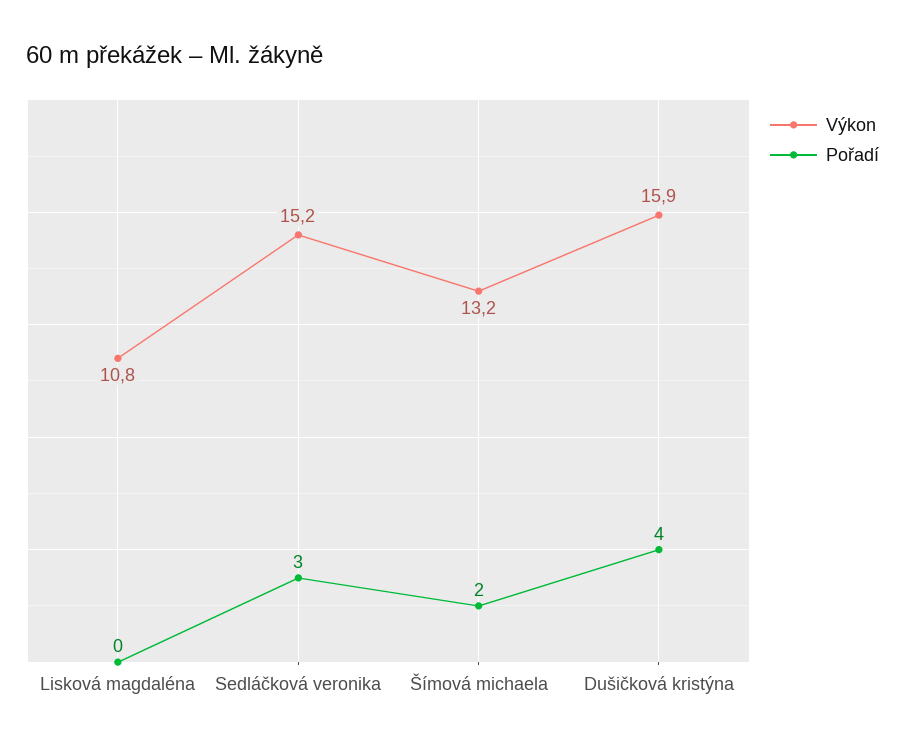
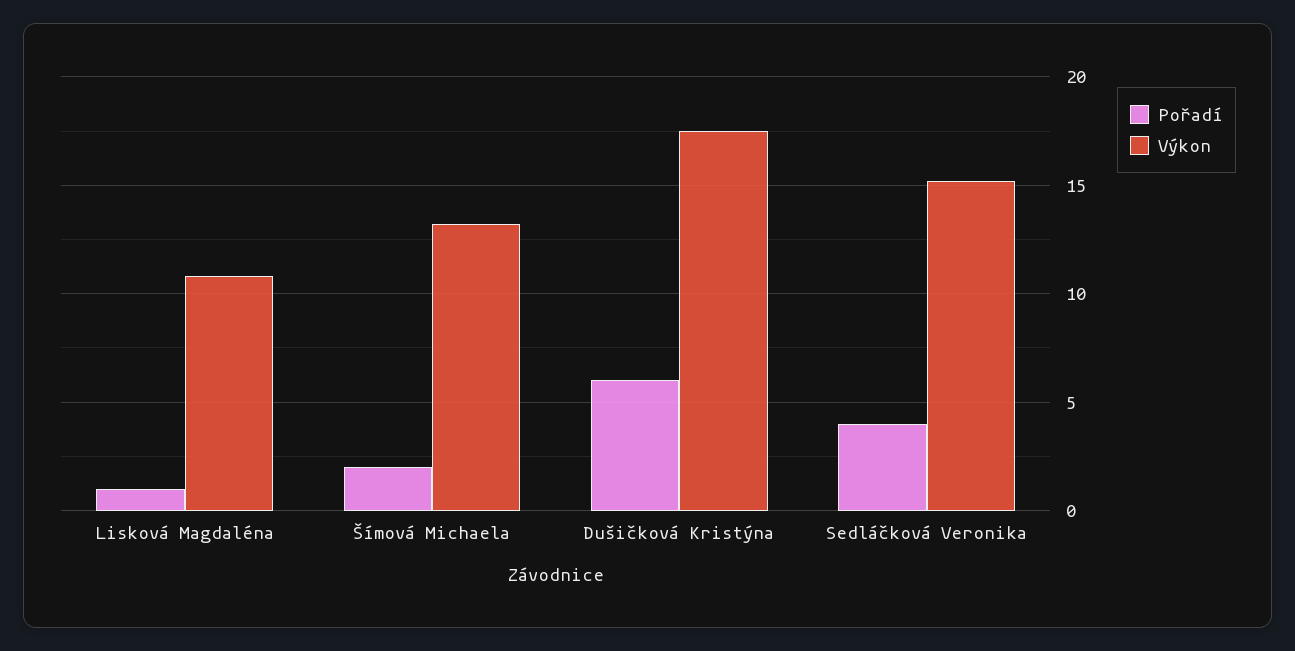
  {
    "Výkon": {
      "Lisková magdaléna": 10.8,
      "Sedláčková veronika": 15.2,
      "Šímová michaela": 13.2,
-     "Dušičková kristýna": 15.9
+     "Dušičková kristýna": 17.5
    },
    "Pořadí": {
-     "Lisková magdaléna": 0,
+     "Lisková magdaléna": 1,
-     "Sedláčková veronika": 3,
+     "Sedláčková veronika": 4,
      "Šímová michaela": 2,
-     "Dušičková kristýna": 4
+     "Dušičková kristýna": 6
    }
  }

